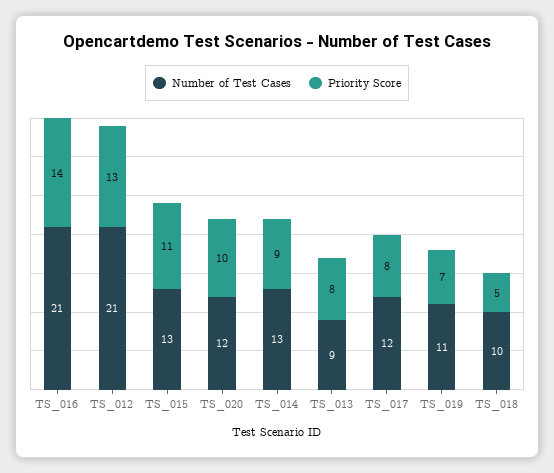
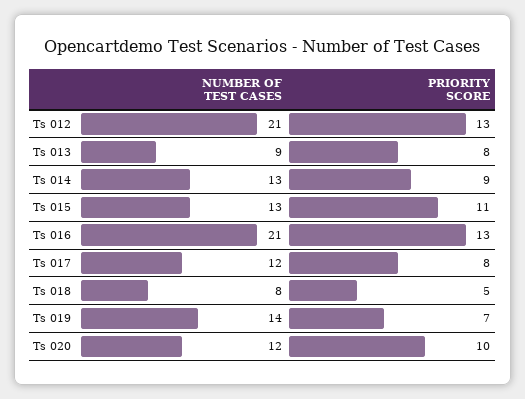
  {
    "Number of Test Cases": {
      "TS_016": 21,
      "TS_012": 21,
      "TS_015": 13,
      "TS_020": 12,
      "TS_014": 13,
      "TS_013": 9,
      "TS_017": 12,
-     "TS_019": 11,
+     "TS_019": 14,
-     "TS_018": 10
+     "TS_018": 8
    },
    "Priority Score": {
-     "TS_016": 14,
+     "TS_016": 13,
      "TS_012": 13,
      "TS_015": 11,
      "TS_020": 10,
      "TS_014": 9,
      "TS_013": 8,
      "TS_017": 8,
      "TS_019": 7,
      "TS_018": 5
    }
  }

